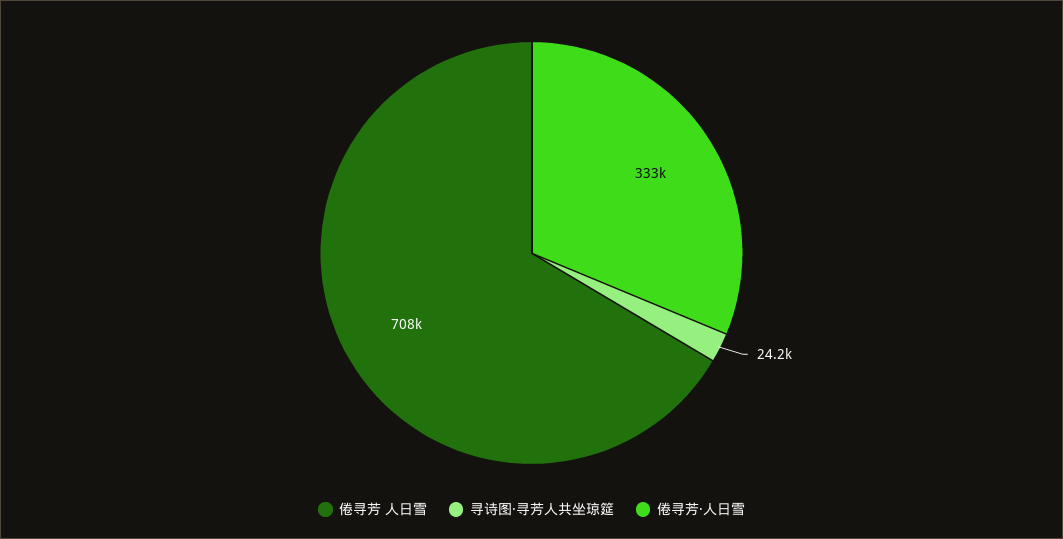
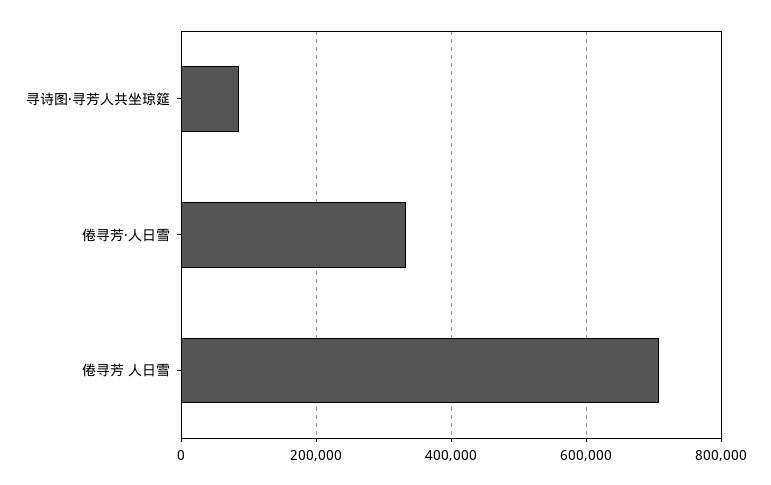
  {
    "倦寻芳 人日雪": 708000,
-   "寻诗图·寻芳人共坐琼筵": 24200,
+   "寻诗图·寻芳人共坐琼筵": 80000,
    "倦寻芳·人日雪": 333000
  }

